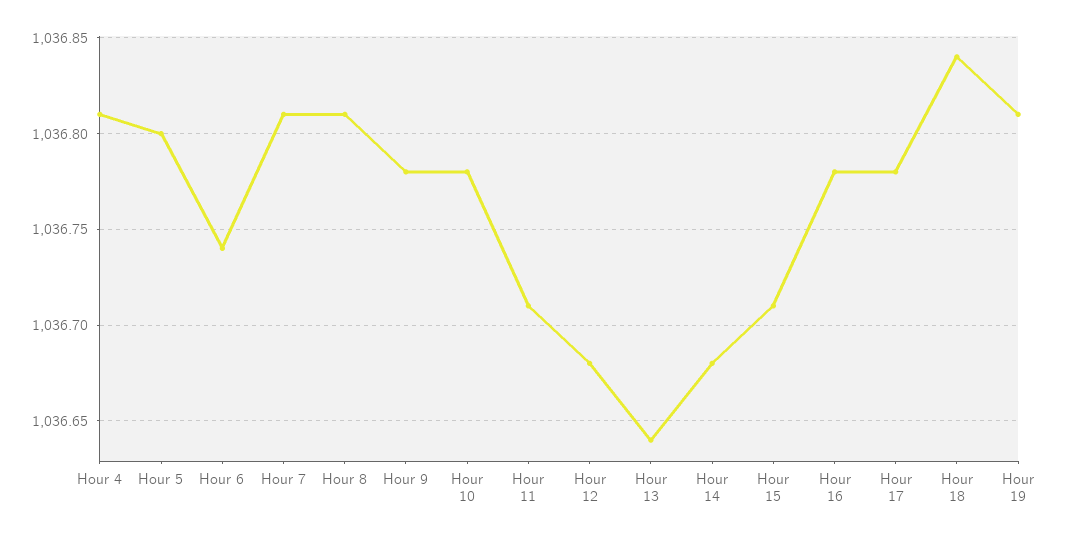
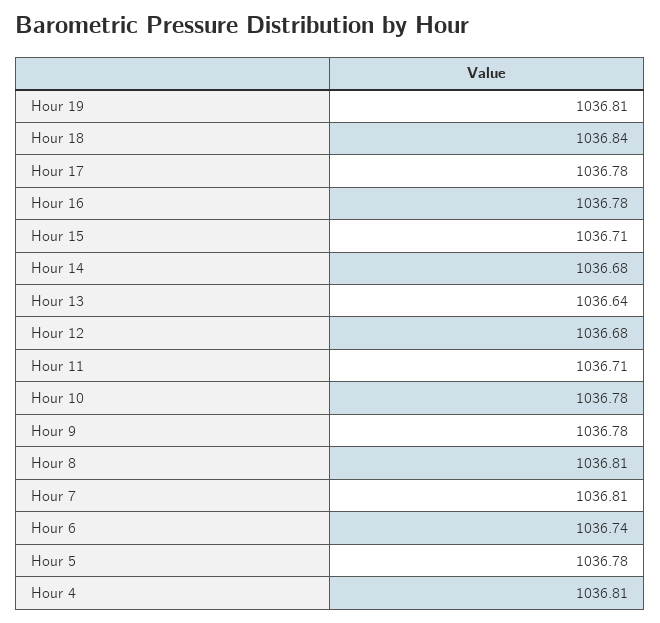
  {
    "Hour 4": 1036.81,
-   "Hour 5": 1036.8,
+   "Hour 5": 1036.78,
    "Hour 6": 1036.74,
    "Hour 7": 1036.81,
    "Hour 8": 1036.81,
    "Hour 9": 1036.78,
    "Hour 10": 1036.78,
    "Hour 11": 1036.71,
    "Hour 12": 1036.68,
    "Hour 13": 1036.64,
    "Hour 14": 1036.68,
    "Hour 15": 1036.71,
    "Hour 16": 1036.78,
    "Hour 17": 1036.78,
    "Hour 18": 1036.84,
    "Hour 19": 1036.81
  }

